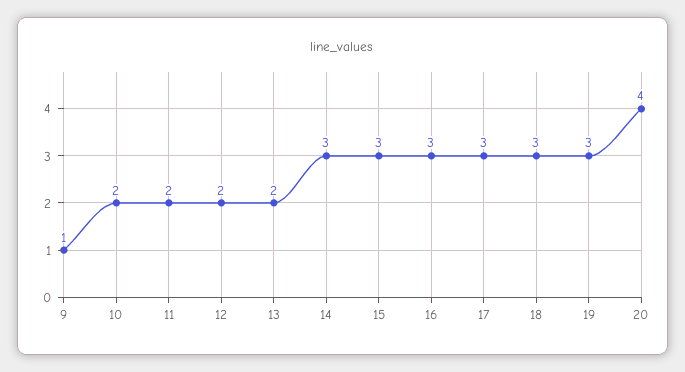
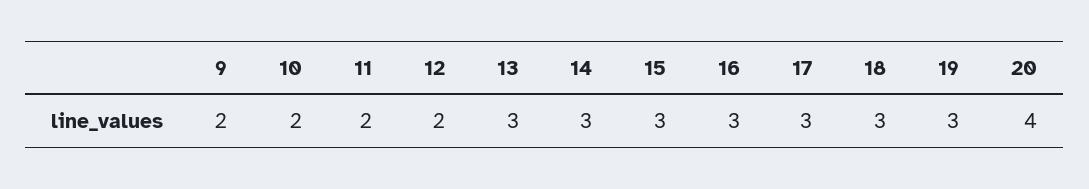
  {
-   "9": 1,
+   "9": 2,
    "10": 2,
    "11": 2,
    "12": 2,
-   "13": 2,
+   "13": 3,
    "14": 3,
    "15": 3,
    "16": 3,
    "17": 3,
    "18": 3,
    "19": 3,
    "20": 4
  }

